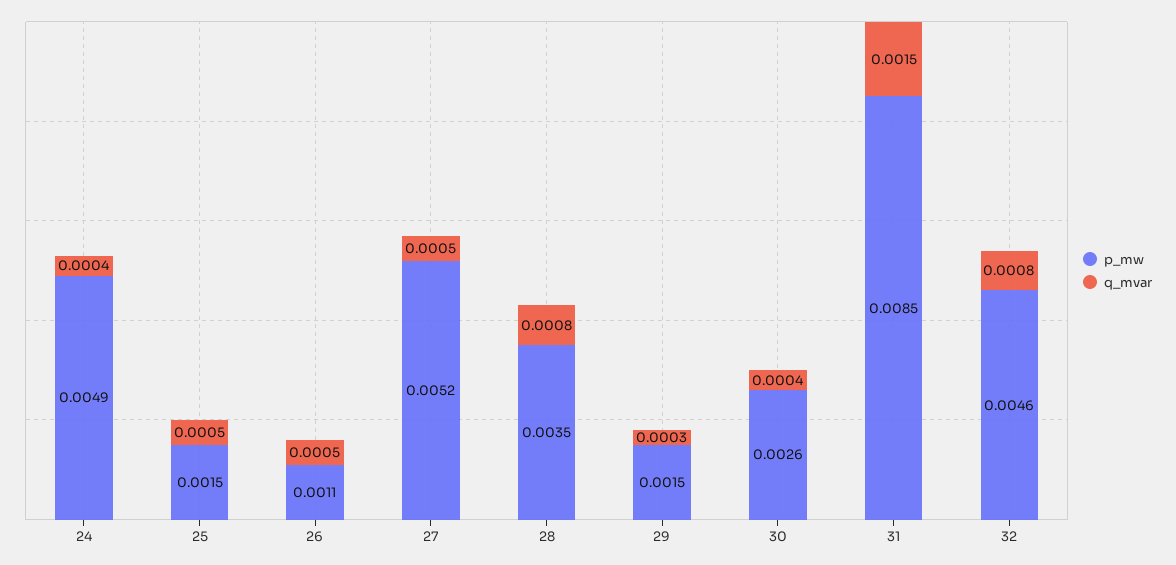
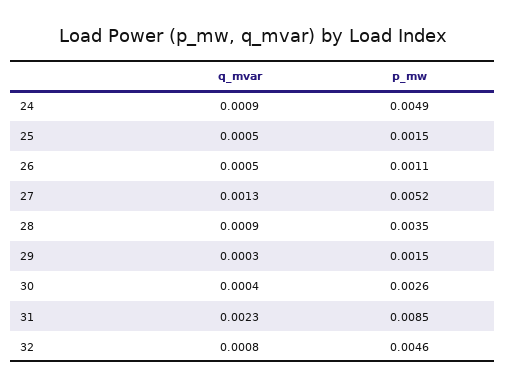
  {
    "p_mw": {
      "24": 0.0049,
      "25": 0.0015,
      "26": 0.0011,
      "27": 0.0052,
      "28": 0.0035,
      "29": 0.0015,
      "30": 0.0026,
      "31": 0.0085,
      "32": 0.0046
    },
    "q_mvar": {
-     "24": 0.0004,
+     "24": 0.0009,
      "25": 0.0005,
      "26": 0.0005,
-     "27": 0.0005,
+     "27": 0.0013,
-     "28": 0.0008,
+     "28": 0.0009,
      "29": 0.0003,
      "30": 0.0004,
-     "31": 0.0015,
+     "31": 0.0023,
      "32": 0.0008
    }
  }

